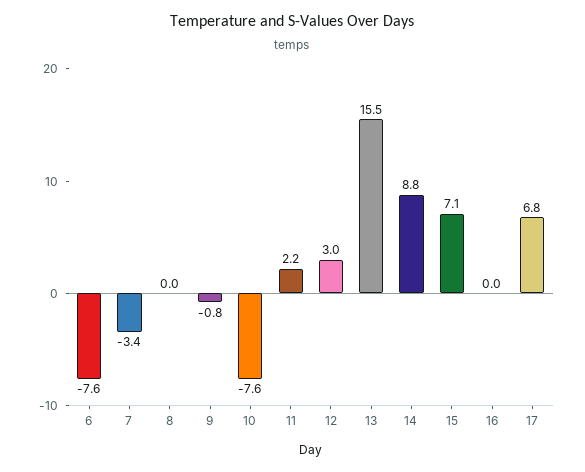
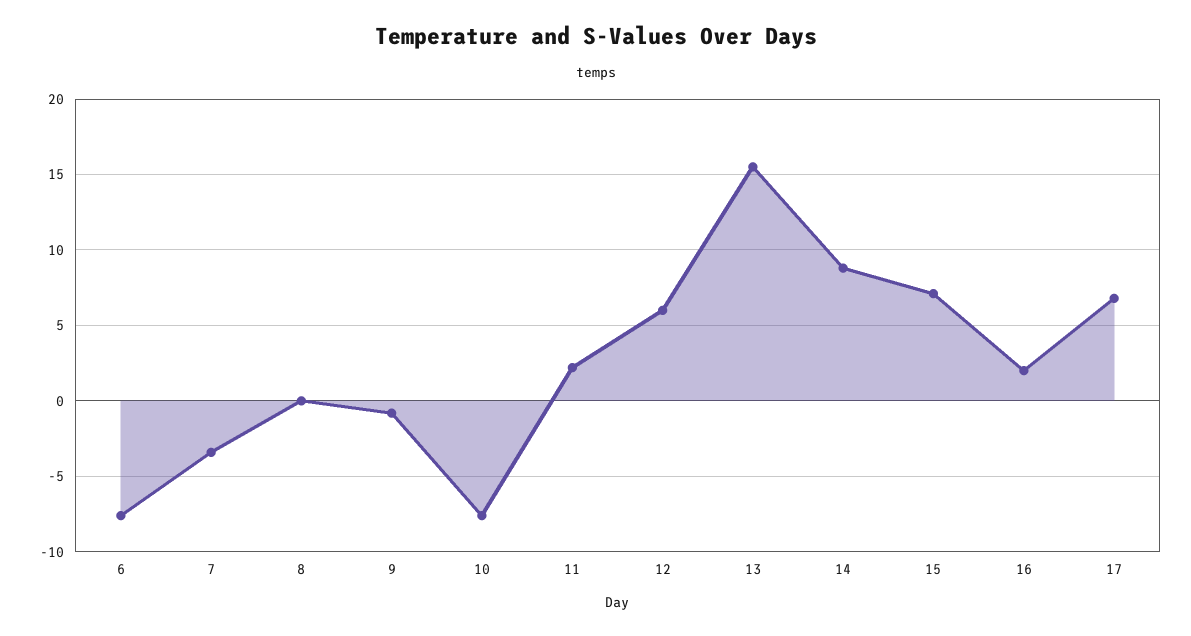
  {
    "6": -7.6,
    "7": -3.4,
    "8": 0,
    "9": -0.8,
    "10": -7.6,
    "11": 2.2,
-   "12": 3,
+   "12": 6,
    "13": 15.5,
    "14": 8.8,
    "15": 7.1,
-   "16": 0,
+   "16": 2,
    "17": 6.8
  }

